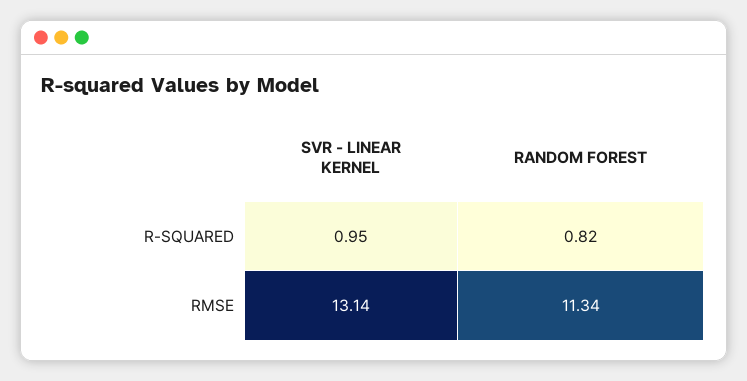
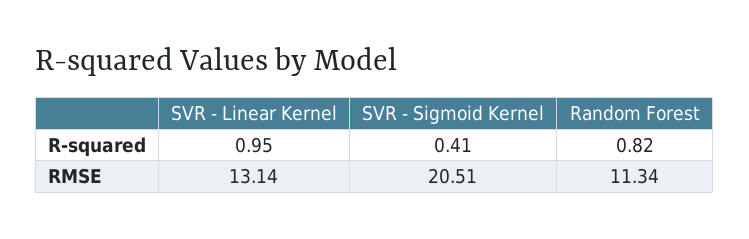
  {
    "SVR - LINEAR KERNEL": {
      "R-SQUARED": 0.95,
      "RMSE": 13.14
    },
    "RANDOM FOREST": {
      "R-SQUARED": 0.82,
      "RMSE": 11.34
-   }
+   },
+   "SVR - Sigmoid Kernel": {
+     "R-SQUARED": 0.41,
+     "RMSE": 20.51
+   }
  }

